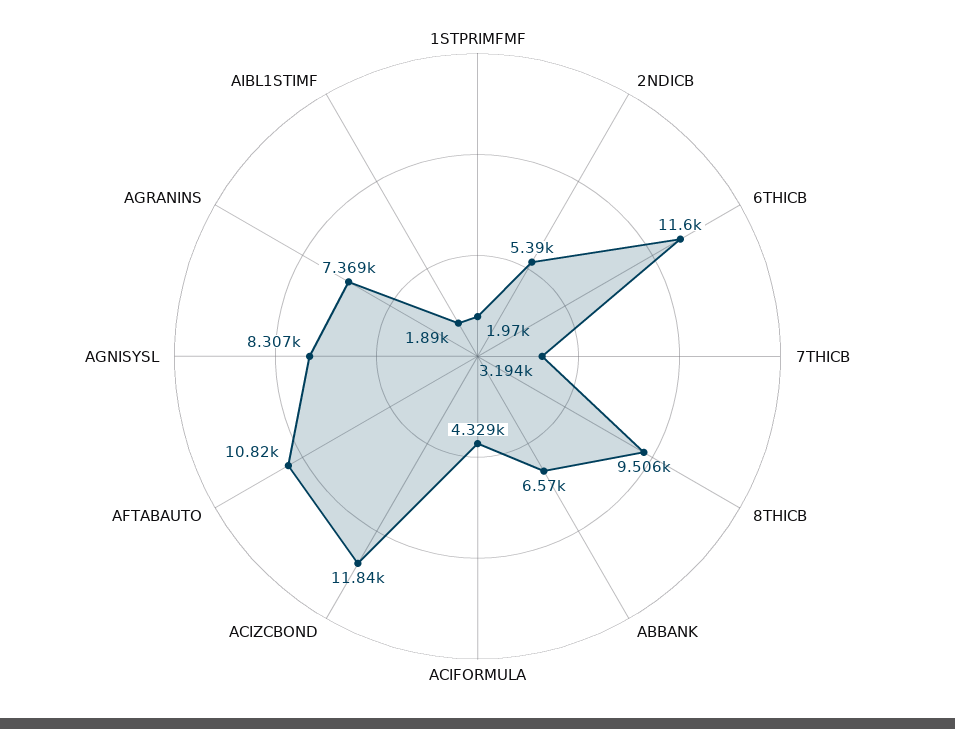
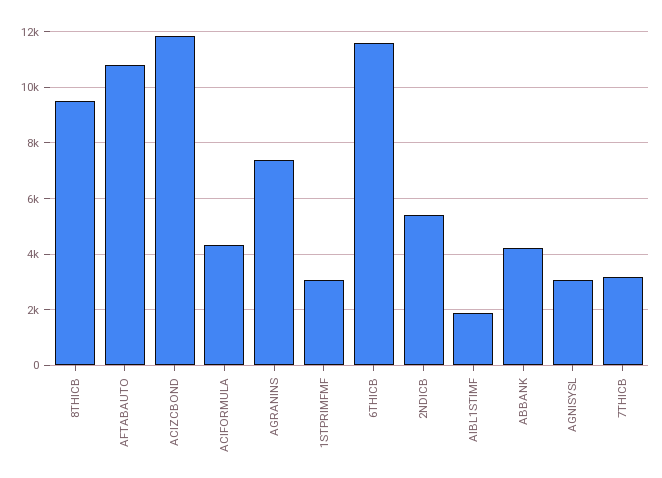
  {
-   "1STPRIMFMF": 1970,
+   "1STPRIMFMF": 3000,
    "2NDICB": 5390,
    "6THICB": 11600,
    "7THICB": 3194,
    "8THICB": 9506,
-   "ABBANK": 6570,
+   "ABBANK": 4250,
    "ACIFORMULA": 4329,
    "ACIZCBOND": 11840,
    "AFTABAUTO": 10820,
-   "AGNISYSL": 8307,
+   "AGNISYSL": 3000,
    "AGRANINS": 7369,
    "AIBL1STIMF": 1890
  }

